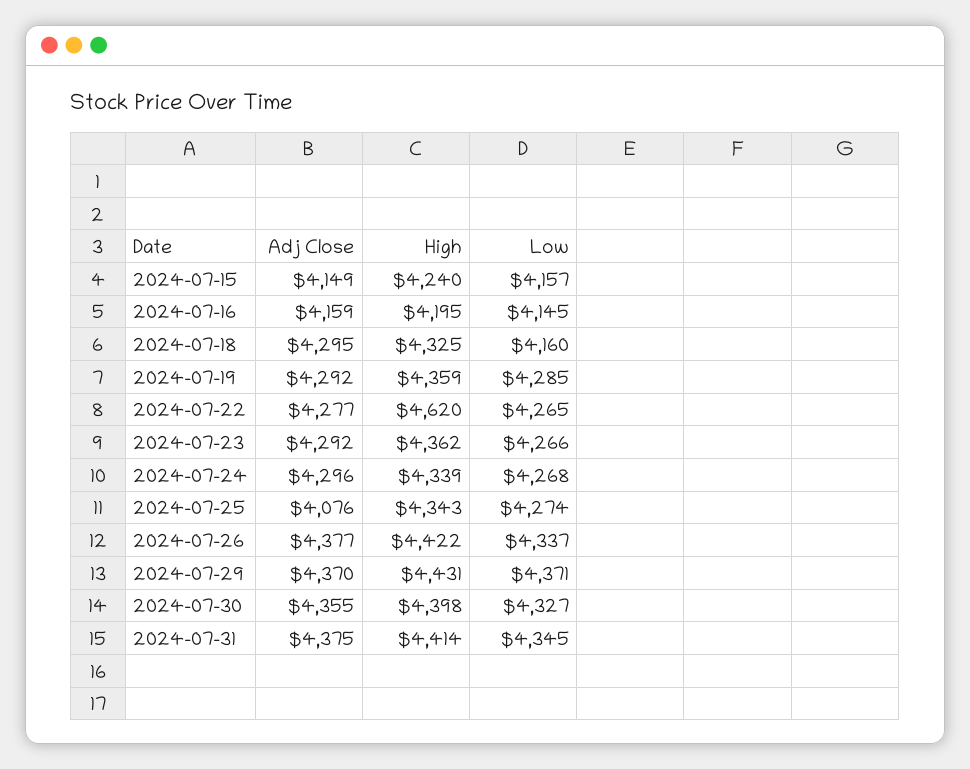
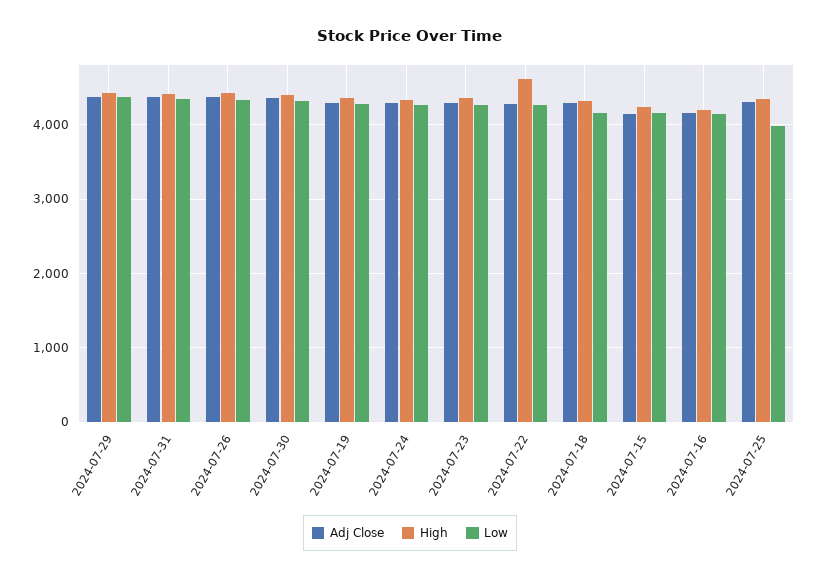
  {
    "Adj Close": {
      "2024-07-15": 4149,
      "2024-07-16": 4159,
      "2024-07-18": 4295,
      "2024-07-19": 4292,
      "2024-07-22": 4277,
      "2024-07-23": 4292,
      "2024-07-24": 4296,
-     "2024-07-25": 4076,
+     "2024-07-25": 4300,
      "2024-07-26": 4377,
      "2024-07-29": 4370,
      "2024-07-30": 4355,
      "2024-07-31": 4375
    },
    "High": {
      "2024-07-15": 4240,
      "2024-07-16": 4195,
      "2024-07-18": 4325,
      "2024-07-19": 4359,
      "2024-07-22": 4620,
      "2024-07-23": 4362,
      "2024-07-24": 4339,
      "2024-07-25": 4343,
      "2024-07-26": 4422,
      "2024-07-29": 4431,
      "2024-07-30": 4398,
      "2024-07-31": 4414
    },
    "Low": {
      "2024-07-15": 4157,
      "2024-07-16": 4145,
      "2024-07-18": 4160,
      "2024-07-19": 4285,
      "2024-07-22": 4265,
      "2024-07-23": 4266,
      "2024-07-24": 4268,
-     "2024-07-25": 4274,
+     "2024-07-25": 4000,
      "2024-07-26": 4337,
      "2024-07-29": 4371,
      "2024-07-30": 4327,
      "2024-07-31": 4345
    }
  }

